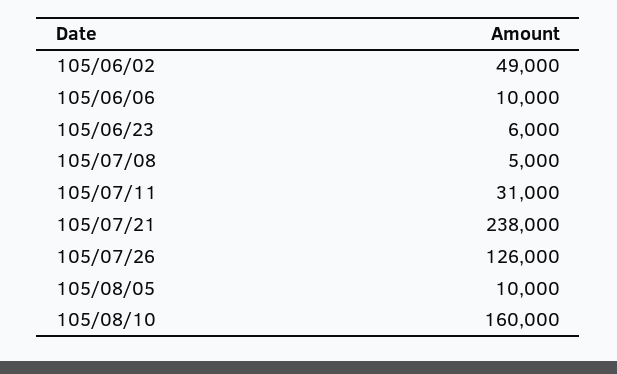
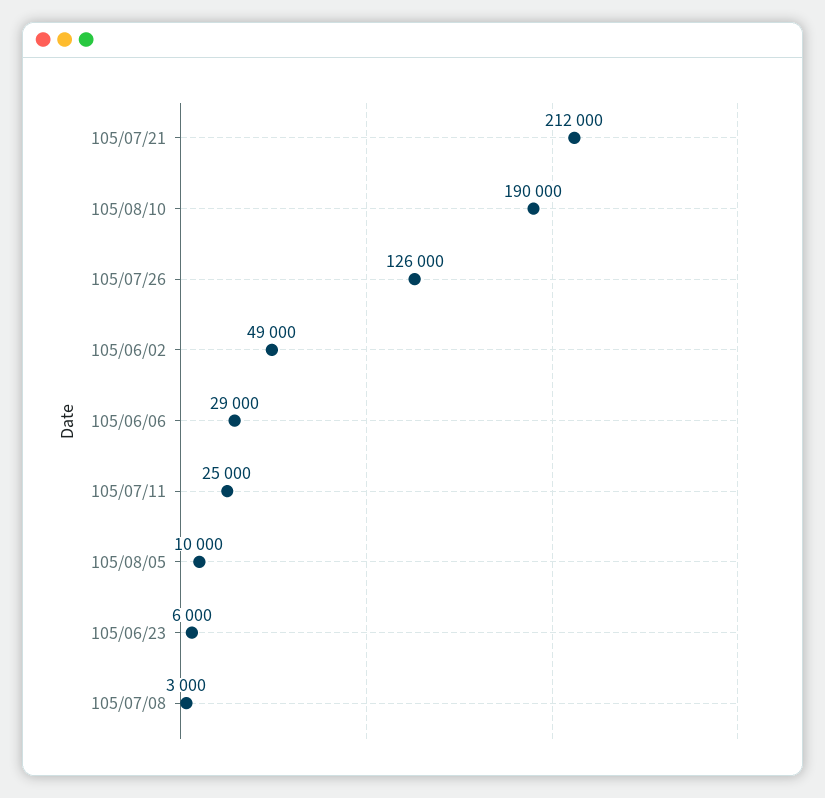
  {
    "105/06/02": 49000,
-   "105/06/06": 10000,
+   "105/06/06": 29000,
    "105/06/23": 6000,
-   "105/07/08": 5000,
+   "105/07/08": 3000,
-   "105/07/11": 31000,
+   "105/07/11": 25000,
-   "105/07/21": 238000,
+   "105/07/21": 212000,
    "105/07/26": 126000,
    "105/08/05": 10000,
-   "105/08/10": 160000
+   "105/08/10": 190000
  }

